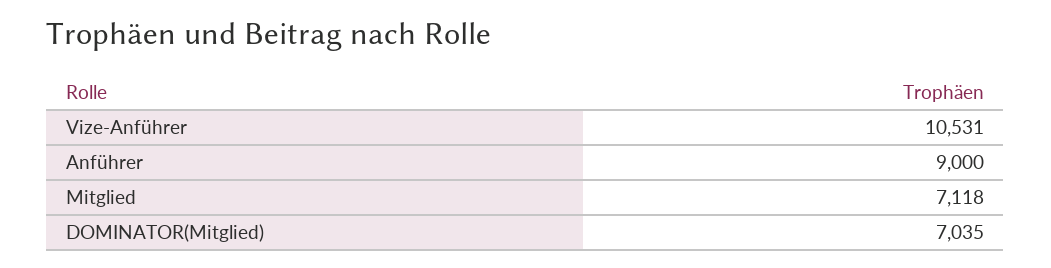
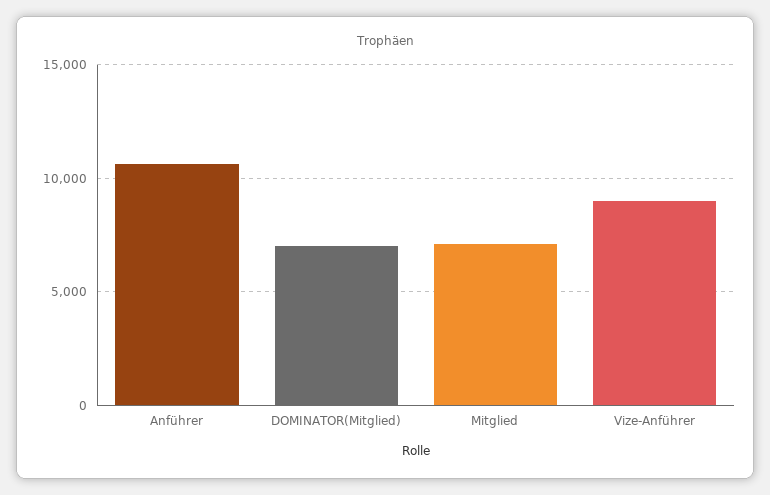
  {
-   "Vize-Anführer": 10531,
+   "Vize-Anführer": 9000,
-   "Anführer": 9000,
+   "Anführer": 10500,
    "Mitglied": 7118,
    "DOMINATOR(Mitglied)": 7035
  }

